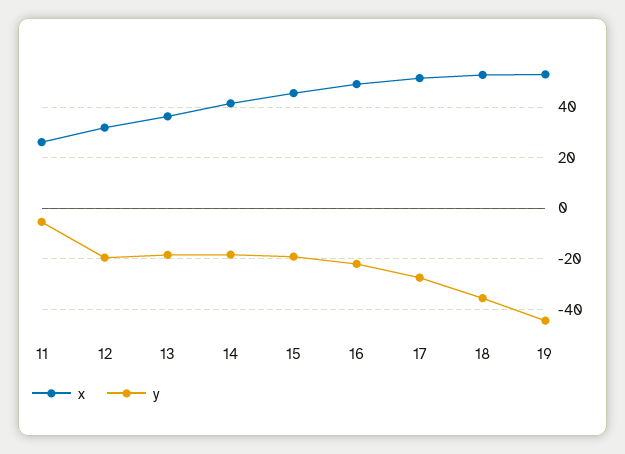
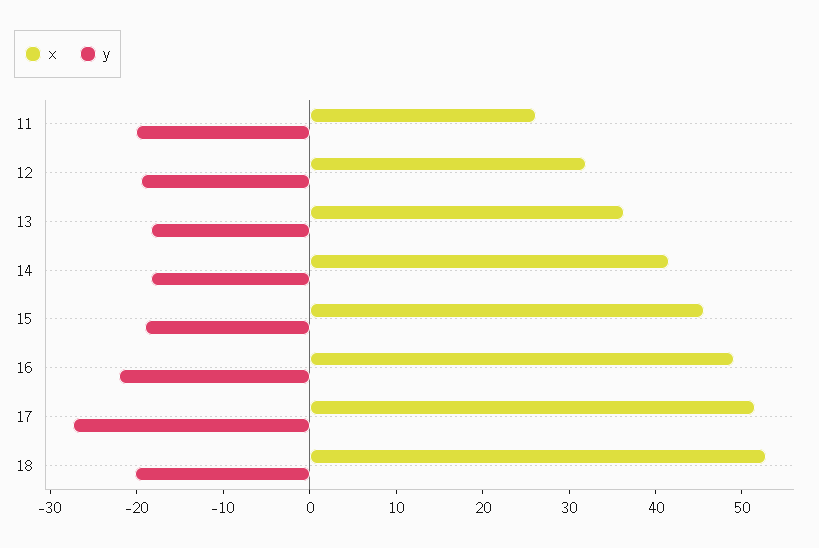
  {
    "x": {
      "11": 26,
      "12": 32,
      "13": 36,
      "14": 42,
      "15": 46,
      "16": 50,
      "17": 52,
-     "18": 52,
+     "18": 52
-     "19": 52.5
    },
    "y": {
-     "11": -5,
+     "11": -20,
      "12": -20,
      "13": -18,
      "14": -18,
      "15": -20,
      "16": -22,
      "17": -28,
-     "18": -35,
+     "18": -20
-     "19": -45
    }
  }

